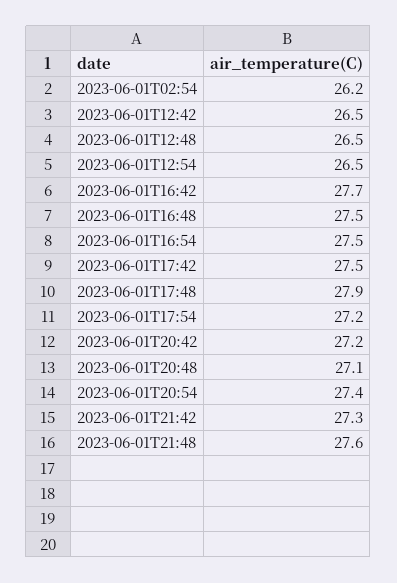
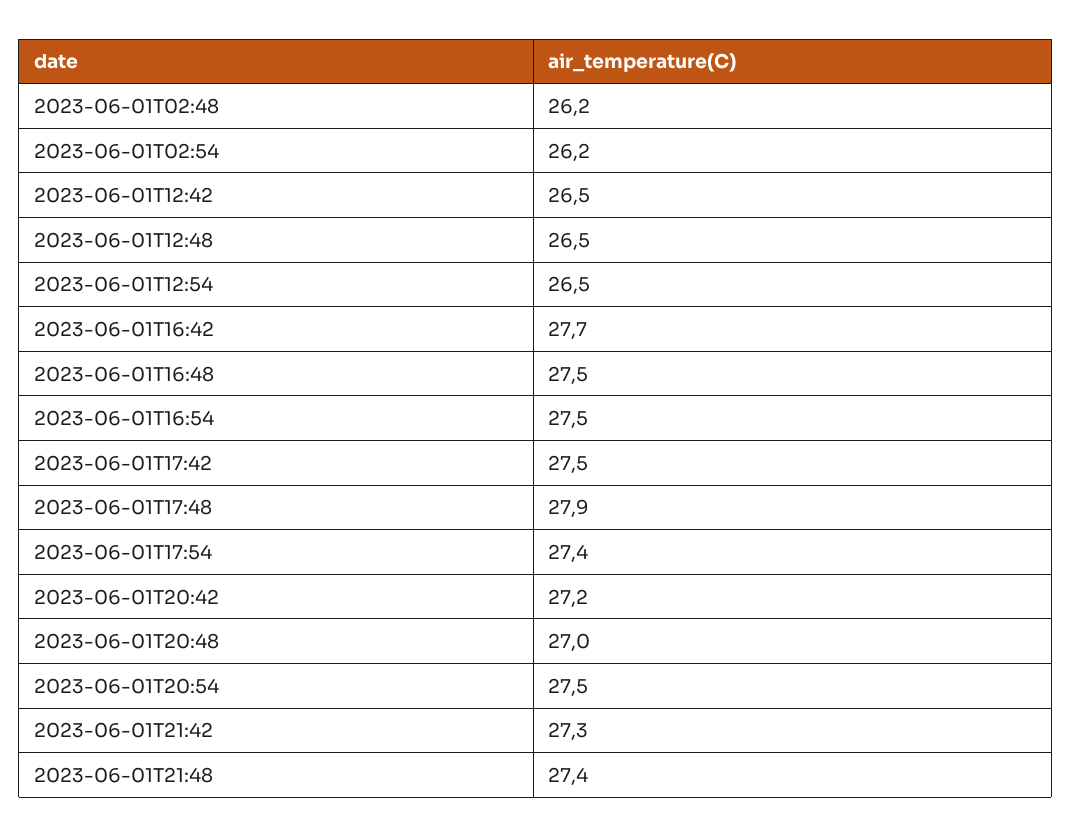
  {
    "2023-06-01T02:54": 26.2,
    "2023-06-01T12:42": 26.5,
    "2023-06-01T12:48": 26.5,
    "2023-06-01T12:54": 26.5,
    "2023-06-01T16:42": 27.7,
    "2023-06-01T16:48": 27.5,
    "2023-06-01T16:54": 27.5,
    "2023-06-01T17:42": 27.5,
    "2023-06-01T17:48": 27.9,
-   "2023-06-01T17:54": 27.2,
+   "2023-06-01T17:54": 27.4,
    "2023-06-01T20:42": 27.2,
-   "2023-06-01T20:48": 27.1,
+   "2023-06-01T20:48": 27,
-   "2023-06-01T20:54": 27.4,
+   "2023-06-01T20:54": 27.5,
    "2023-06-01T21:42": 27.3,
-   "2023-06-01T21:48": 27.6
+   "2023-06-01T21:48": 27.4,
+   "2023-06-01T02:48": 26.2
  }

